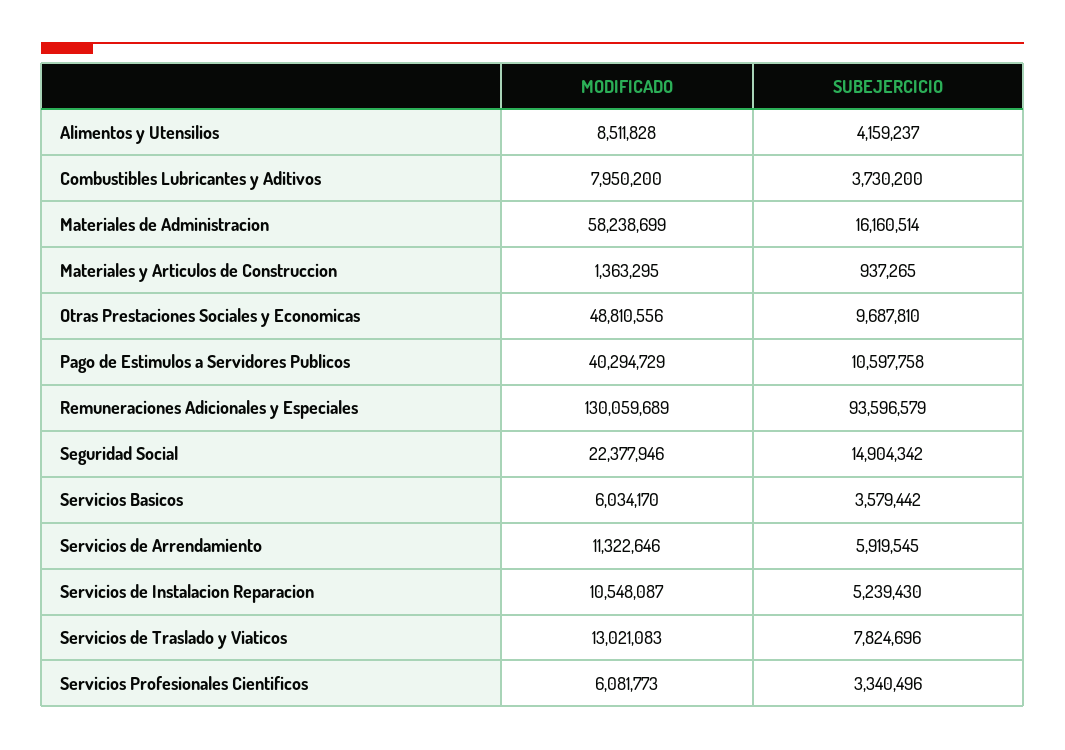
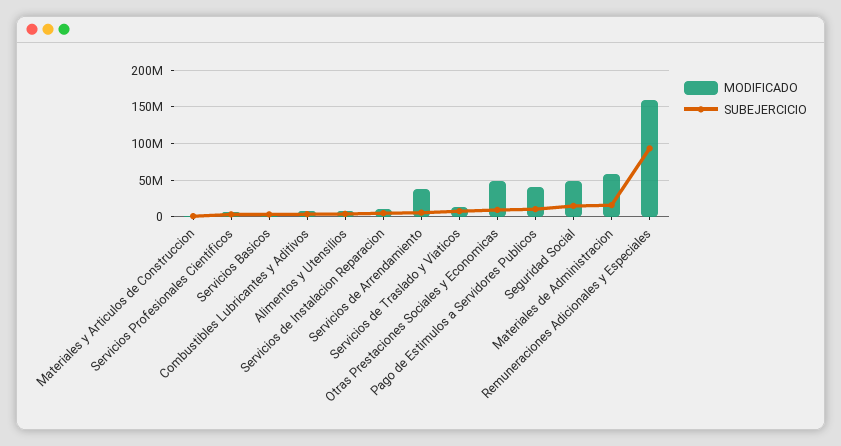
  {
    "MODIFICADO": {
      "Alimentos y Utensilios": 8511828,
      "Combustibles Lubricantes y Aditivos": 7950200,
      "Materiales de Administracion": 58238699,
      "Materiales y Articulos de Construccion": 1363295,
      "Otras Prestaciones Sociales y Economicas": 48810556,
      "Pago de Estimulos a Servidores Publicos": 40294729,
-     "Remuneraciones Adicionales y Especiales": 130059689,
+     "Remuneraciones Adicionales y Especiales": 160000000,
-     "Seguridad Social": 22377946,
+     "Seguridad Social": 50000000,
      "Servicios Basicos": 6034170,
-     "Servicios de Arrendamiento": 11322646,
+     "Servicios de Arrendamiento": 40000000,
      "Servicios de Instalacion Reparacion": 10548087,
      "Servicios de Traslado y Viaticos": 13021083,
      "Servicios Profesionales Cientificos": 6081773
    },
    "SUBEJERCICIO": {
      "Alimentos y Utensilios": 4159237,
      "Combustibles Lubricantes y Aditivos": 3730200,
      "Materiales de Administracion": 16160514,
      "Materiales y Articulos de Construccion": 937265,
      "Otras Prestaciones Sociales y Economicas": 9687810,
      "Pago de Estimulos a Servidores Publicos": 10597758,
      "Remuneraciones Adicionales y Especiales": 93596579,
      "Seguridad Social": 14904342,
      "Servicios Basicos": 3579442,
      "Servicios de Arrendamiento": 5919545,
      "Servicios de Instalacion Reparacion": 5239430,
      "Servicios de Traslado y Viaticos": 7824696,
      "Servicios Profesionales Cientificos": 3340496
    }
  }

